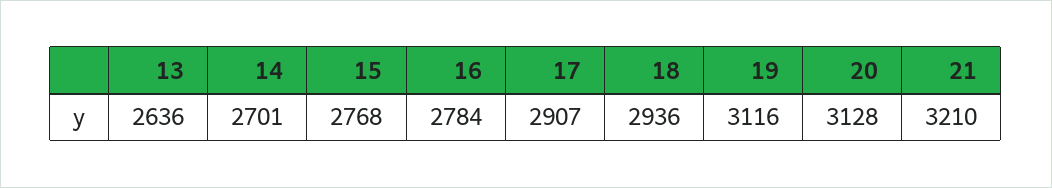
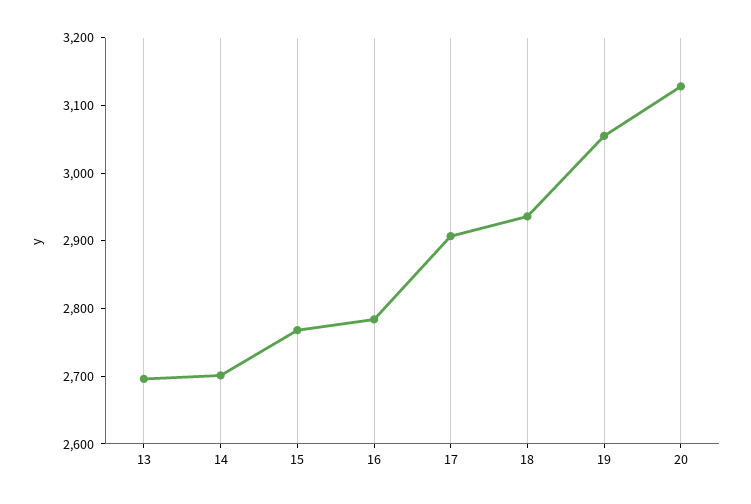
  {
-   "13": 2636,
+   "13": 2700,
    "14": 2701,
    "15": 2768,
    "16": 2784,
    "17": 2907,
    "18": 2936,
-   "19": 3116,
+   "19": 3060,
-   "20": 3128,
+   "20": 3128
-   "21": 3210
  }

